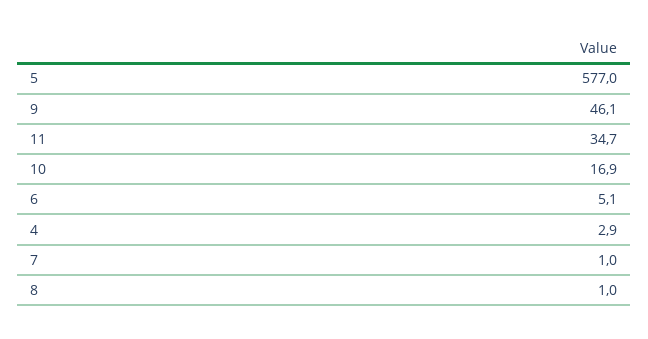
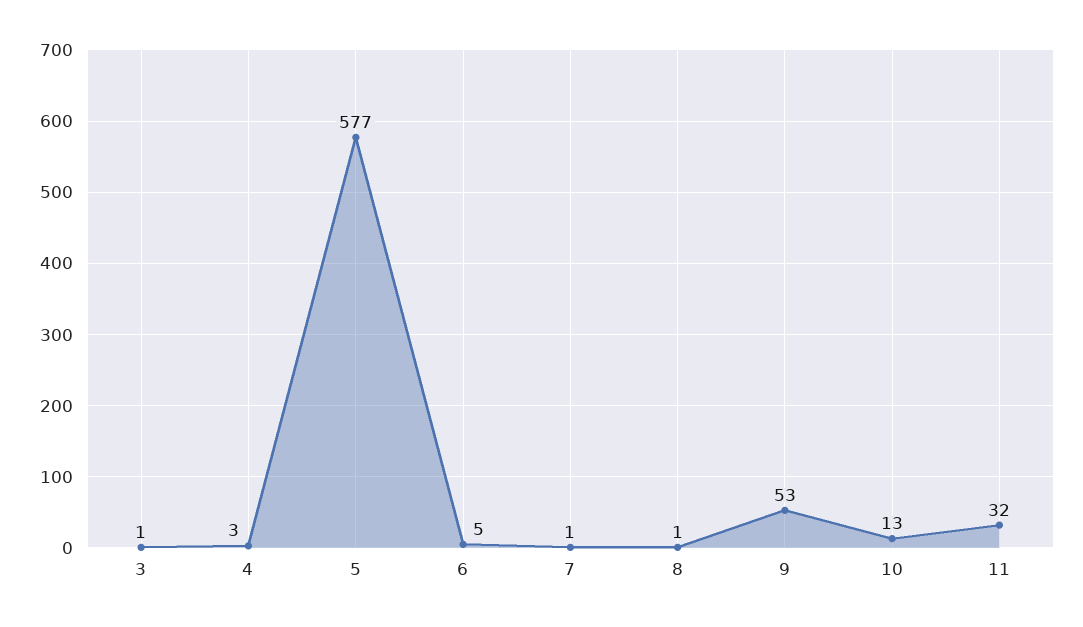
  {
    "5": 577,
-   "9": 46.1,
+   "9": 53,
-   "11": 34.7,
+   "11": 32,
-   "10": 16.9,
+   "10": 13,
    "6": 5.1,
    "4": 2.9,
    "7": 1,
-   "8": 1
+   "8": 1,
+   "3": 1
  }

